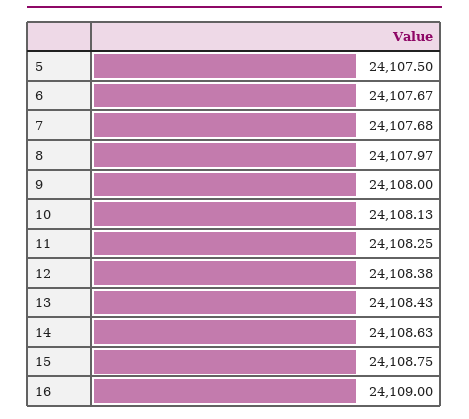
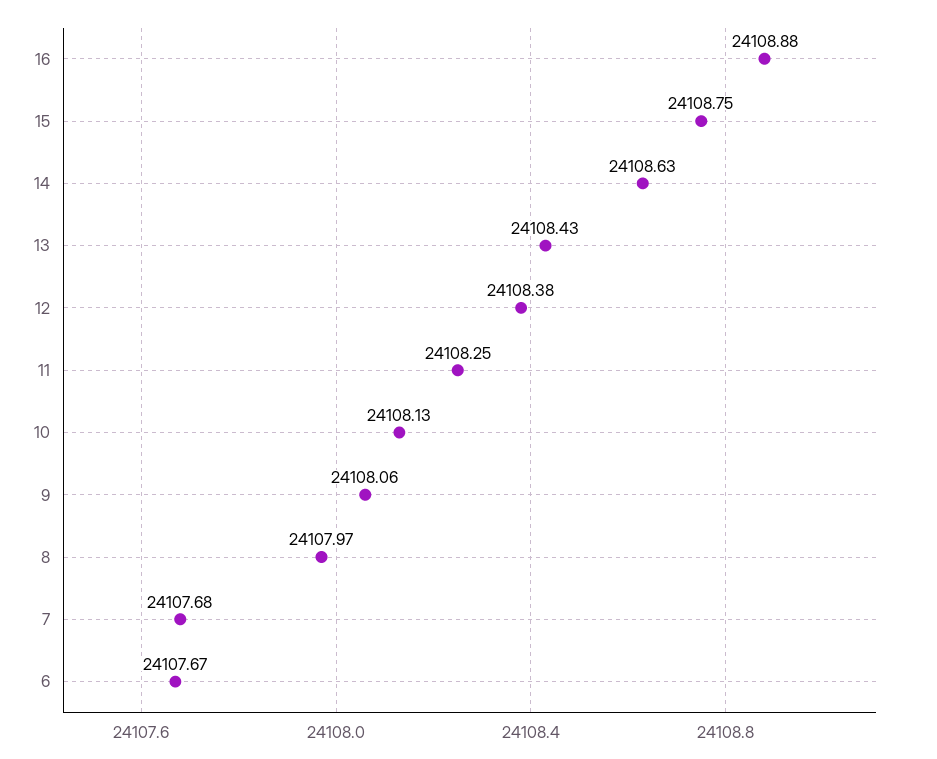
  {
-   "5": 24107.5,
    "6": 24107.67,
    "7": 24107.68,
    "8": 24107.97,
-   "9": 24108,
+   "9": 24108.06,
    "10": 24108.13,
    "11": 24108.25,
    "12": 24108.38,
    "13": 24108.43,
    "14": 24108.63,
    "15": 24108.75,
-   "16": 24109
+   "16": 24108.88
  }

